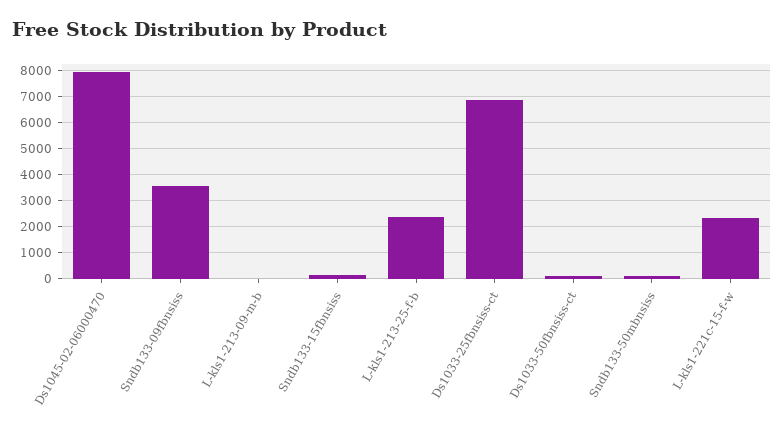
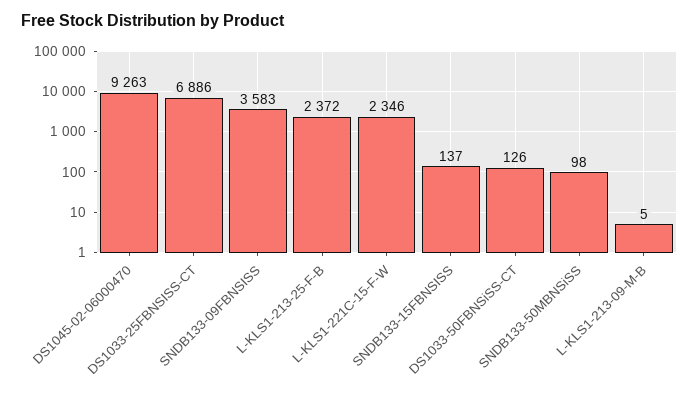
  {
-   "Ds1045-02-06000470": 8000,
+   "Ds1045-02-06000470": 9263,
    "Sndb133-09fbnsiss": 3583,
    "L-kls1-213-09-m-b": 5,
    "Sndb133-15fbnsiss": 137,
    "L-kls1-213-25-f-b": 2372,
    "Ds1033-25fbnsiss-ct": 6886,
    "Ds1033-50fbnsiss-ct": 126,
    "Sndb133-50mbnsiss": 98,
    "L-kls1-221c-15-f-w": 2346
  }

